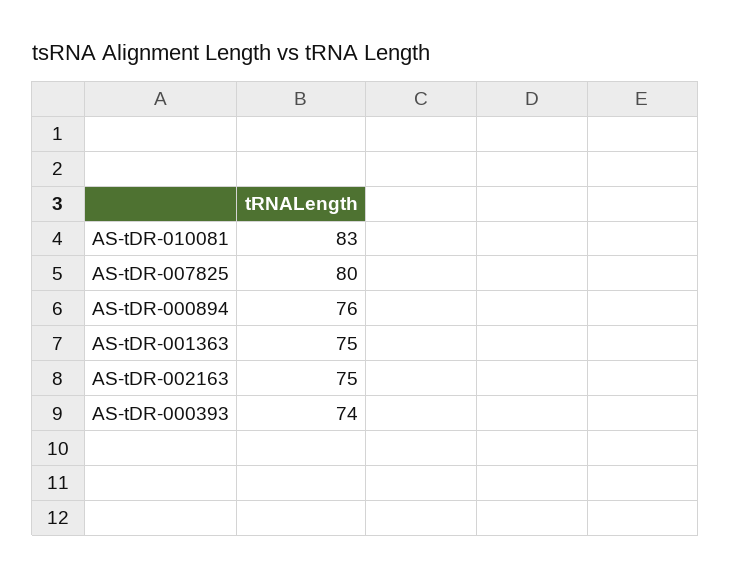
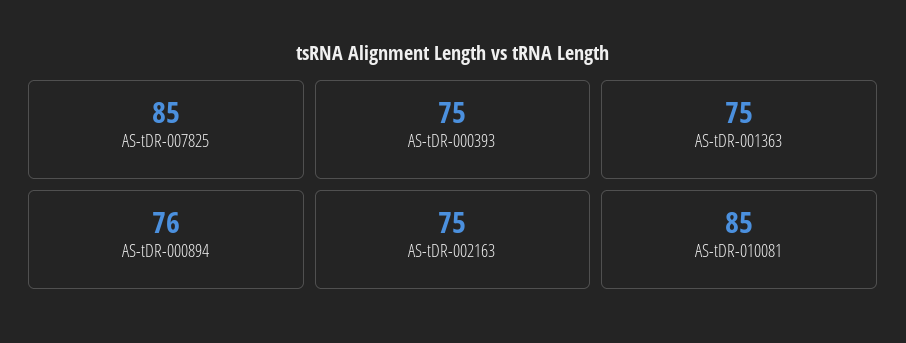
  {
-   "AS-tDR-010081": 83,
+   "AS-tDR-010081": 85,
-   "AS-tDR-007825": 80,
+   "AS-tDR-007825": 85,
    "AS-tDR-000894": 76,
    "AS-tDR-001363": 75,
    "AS-tDR-002163": 75,
-   "AS-tDR-000393": 74
+   "AS-tDR-000393": 75
  }

